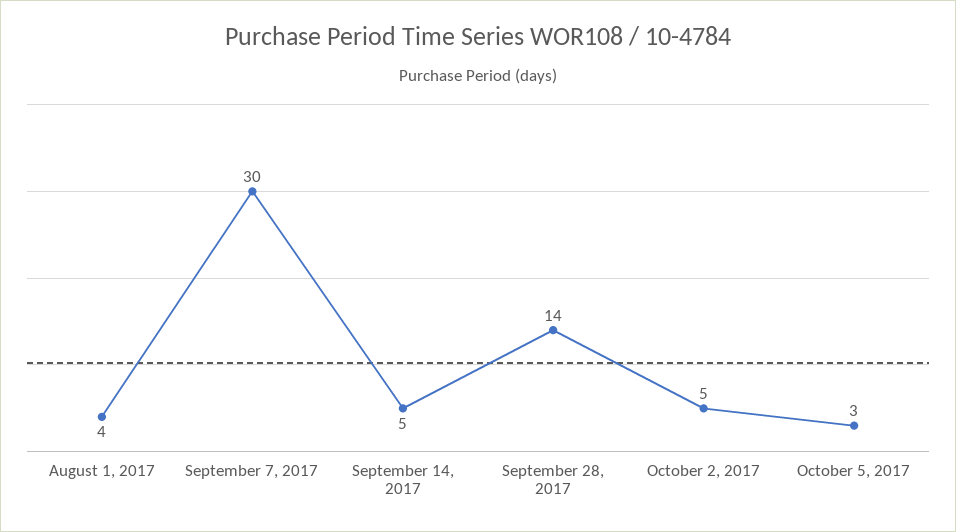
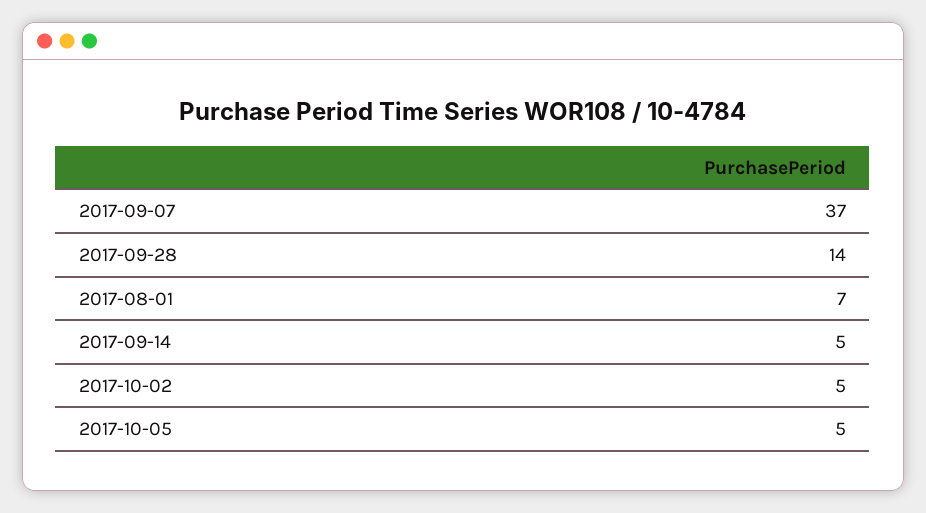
  {
-   "August 1, 2017": 4,
+   "August 1, 2017": 7,
-   "September 7, 2017": 30,
+   "September 7, 2017": 37,
    "September 14, 2017": 5,
    "September 28, 2017": 14,
    "October 2, 2017": 5,
-   "October 5, 2017": 3
+   "October 5, 2017": 5
  }

